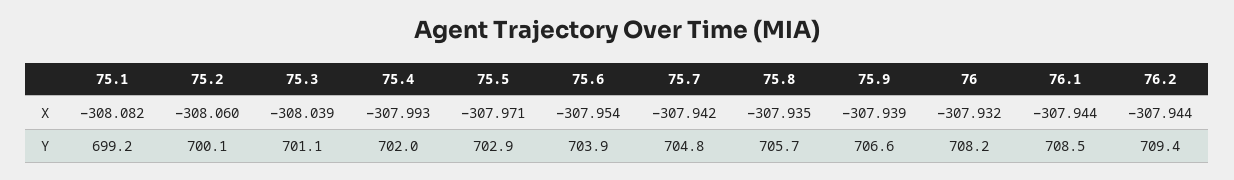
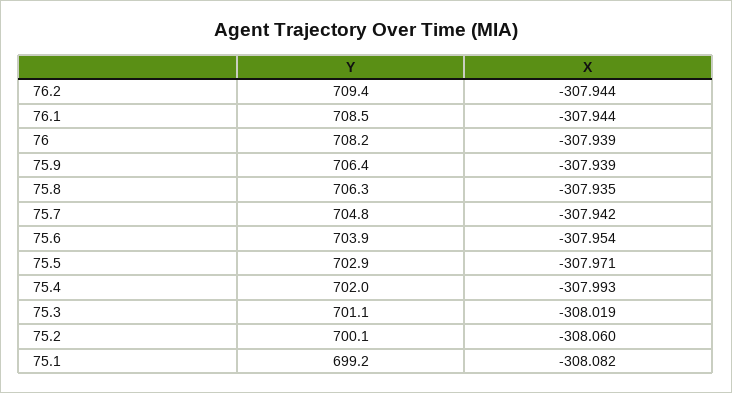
  {
    "75.1": {
      "X": -308.082,
      "Y": 699.2
    },
    "75.2": {
      "X": -308.06,
      "Y": 700.1
    },
    "75.3": {
-     "X": -308.039,
+     "X": -308.019,
      "Y": 701.1
    },
    "75.4": {
      "X": -307.993,
      "Y": 702
    },
    "75.5": {
      "X": -307.971,
      "Y": 702.9
    },
    "75.6": {
      "X": -307.954,
      "Y": 703.9
    },
    "75.7": {
      "X": -307.942,
      "Y": 704.8
    },
    "75.8": {
      "X": -307.935,
-     "Y": 705.7
+     "Y": 706.3
    },
    "75.9": {
      "X": -307.939,
-     "Y": 706.6
+     "Y": 706.4
    },
    "76": {
-     "X": -307.932,
+     "X": -307.939,
      "Y": 708.2
    },
    "76.1": {
      "X": -307.944,
      "Y": 708.5
    },
    "76.2": {
      "X": -307.944,
      "Y": 709.4
    }
  }

